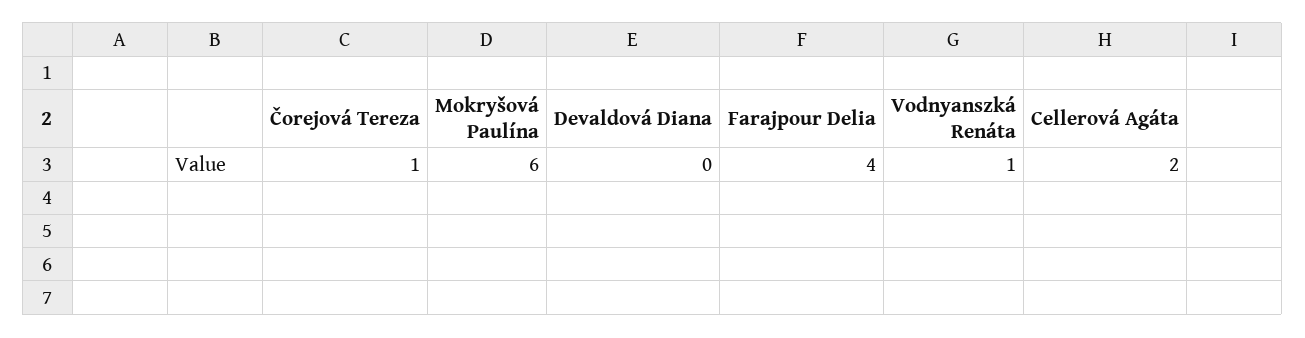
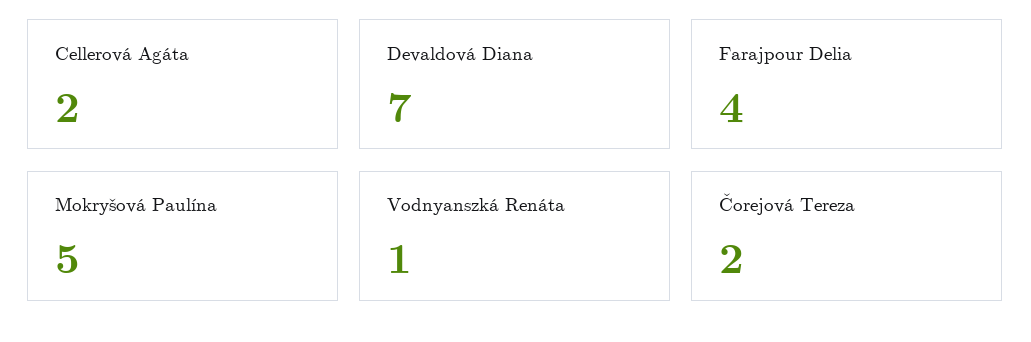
  {
-   "Čorejová Tereza": 1,
+   "Čorejová Tereza": 2,
-   "Mokryšová Paulína": 6,
+   "Mokryšová Paulína": 5,
-   "Devaldová Diana": 0,
+   "Devaldová Diana": 7,
    "Farajpour Delia": 4,
    "Vodnyanszká Renáta": 1,
    "Cellerová Agáta": 2
  }

